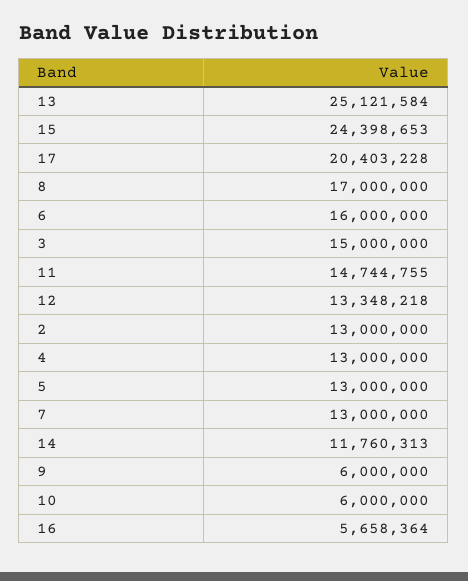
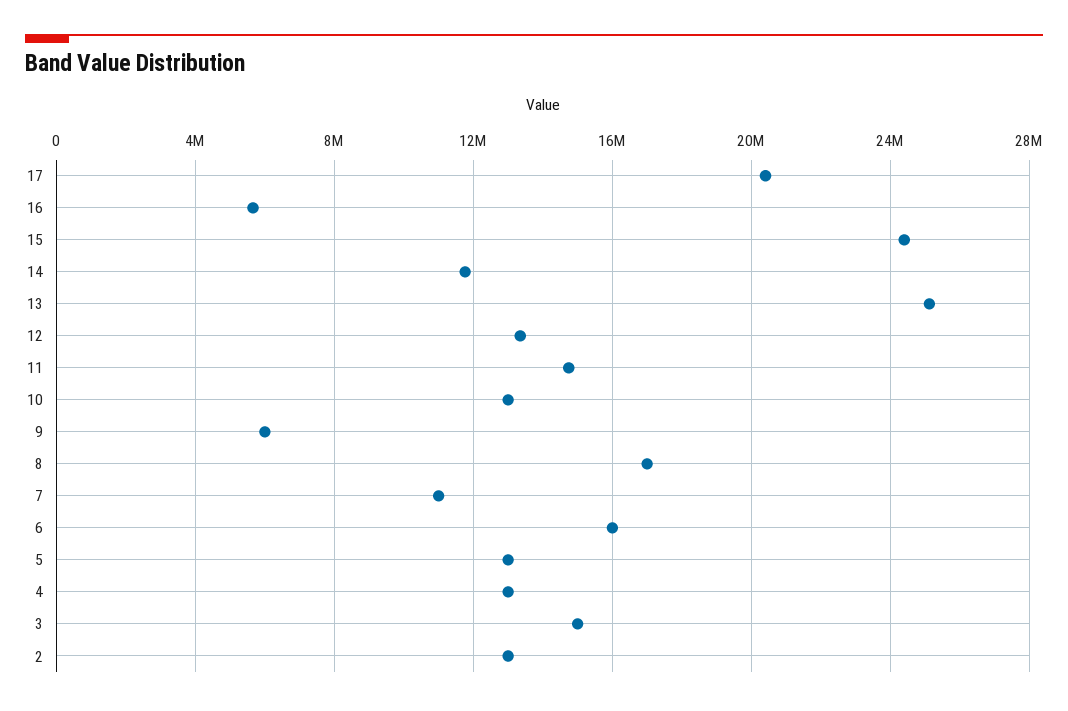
  {
    "13": 25121584,
    "15": 24398653,
    "17": 20403228,
    "8": 17000000,
    "6": 16000000,
    "3": 15000000,
    "11": 14744755,
    "12": 13348218,
    "2": 13000000,
    "4": 13000000,
    "5": 13000000,
-   "7": 13000000,
+   "7": 11000000,
    "14": 11760313,
    "9": 6000000,
-   "10": 6000000,
+   "10": 13000000,
    "16": 5658364
  }

